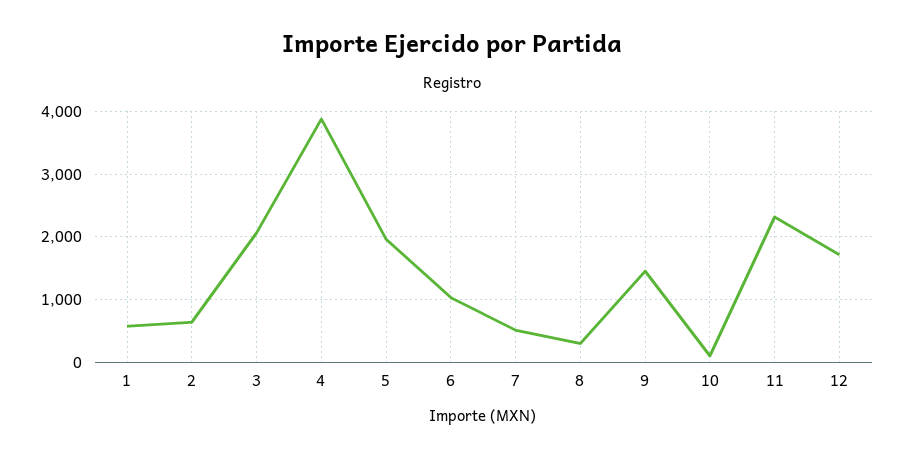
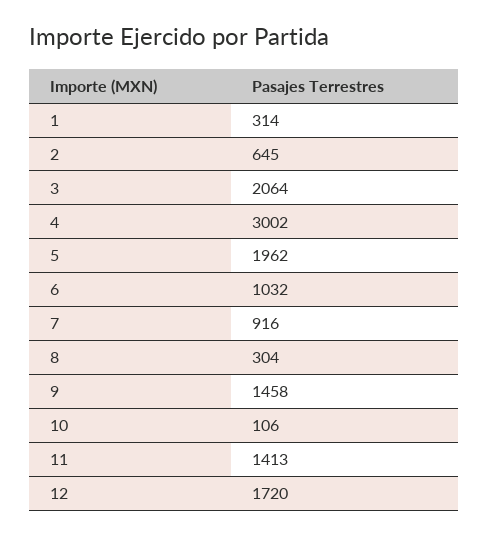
  {
-   "1": 600,
+   "1": 314,
    "2": 645,
    "3": 2064,
-   "4": 3900,
+   "4": 3002,
    "5": 1962,
    "6": 1032,
-   "7": 500,
+   "7": 916,
    "8": 304,
    "9": 1458,
    "10": 106,
-   "11": 2300,
+   "11": 1413,
    "12": 1720
  }

